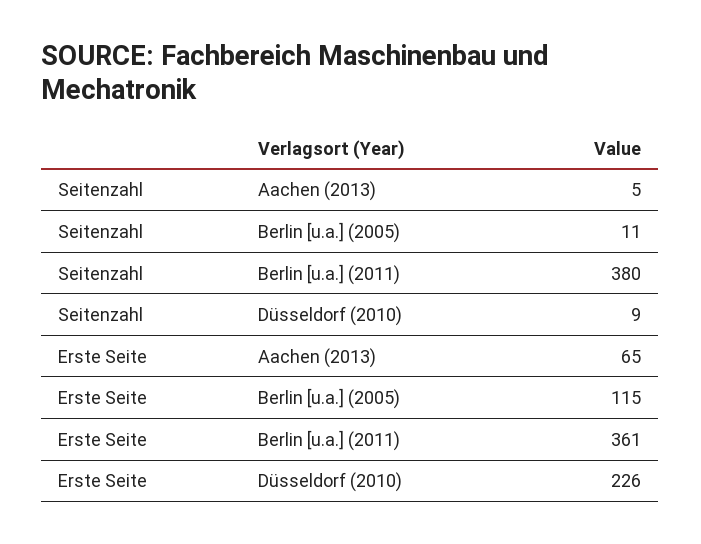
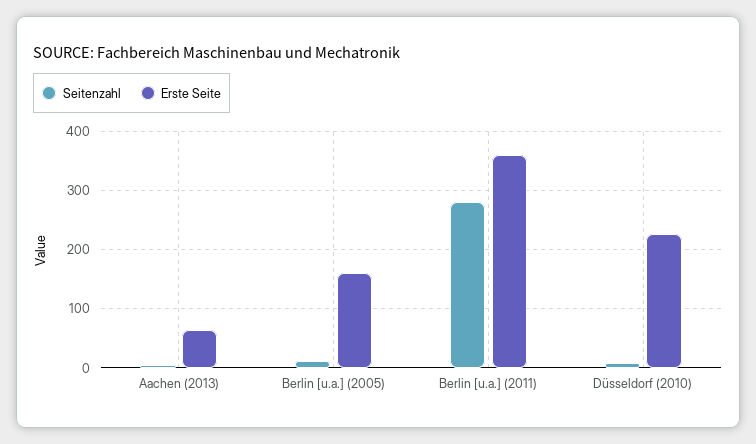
  {
    "Seitenzahl": {
      "Aachen (2013)": 5,
      "Berlin [u.a.] (2005)": 11,
-     "Berlin [u.a.] (2011)": 380,
+     "Berlin [u.a.] (2011)": 280,
      "Düsseldorf (2010)": 9
    },
    "Erste Seite": {
      "Aachen (2013)": 65,
-     "Berlin [u.a.] (2005)": 115,
+     "Berlin [u.a.] (2005)": 160,
      "Berlin [u.a.] (2011)": 361,
      "Düsseldorf (2010)": 226
    }
  }

